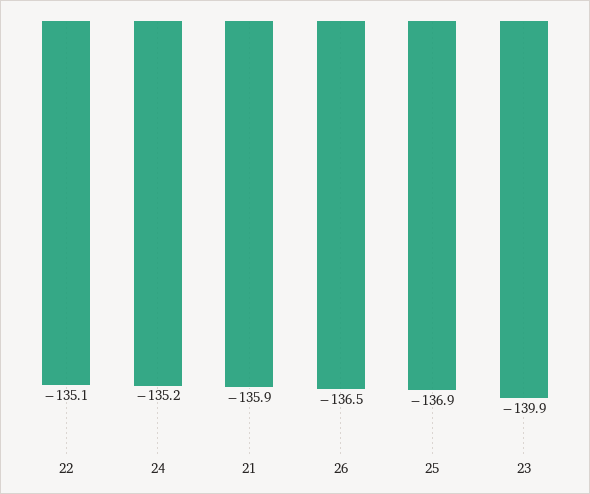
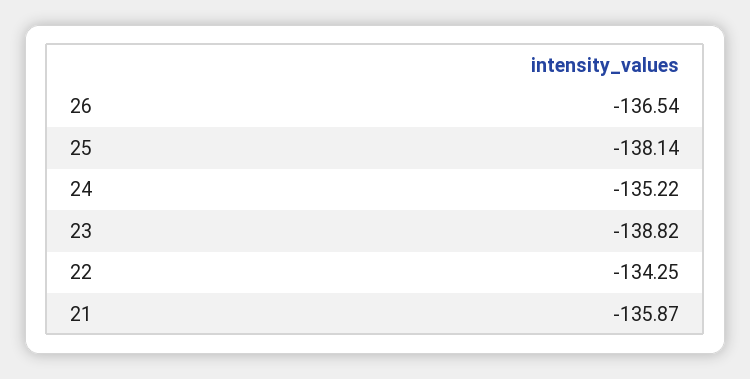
  {
-   "22": -135.1,
+   "22": -134.25,
    "24": -135.22,
    "21": -135.87,
    "26": -136.54,
-   "25": -136.9,
+   "25": -138.14,
-   "23": -139.9
+   "23": -138.82
  }

